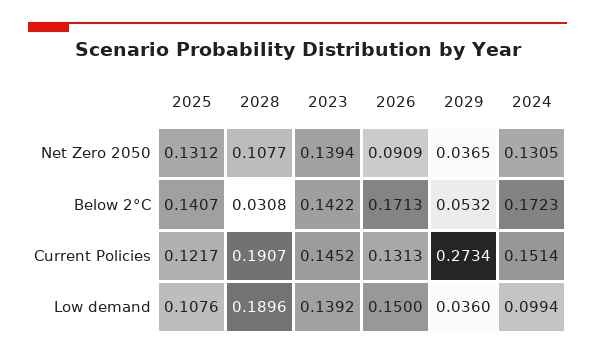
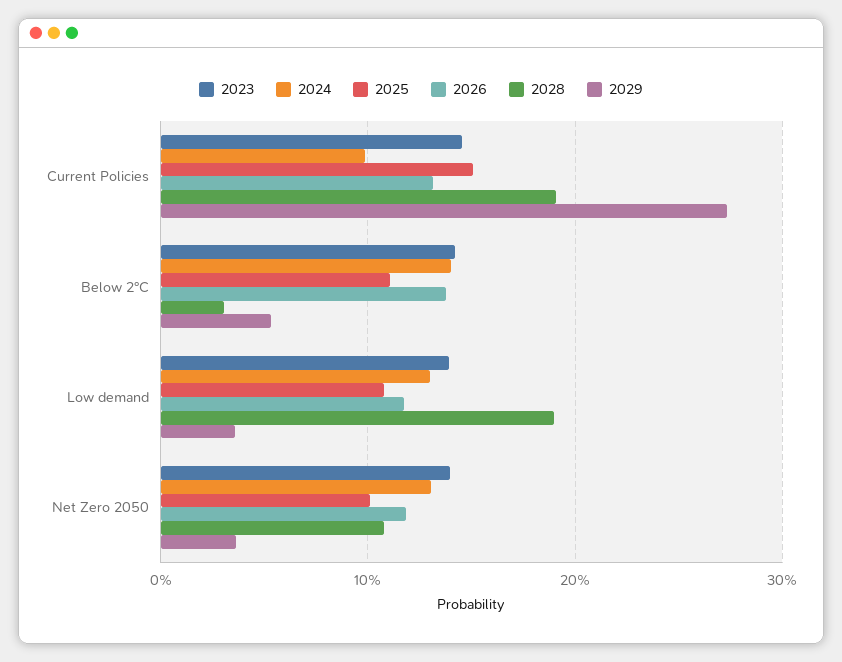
  {
    "2025": {
-     "Net Zero 2050": 0.1312,
+     "Net Zero 2050": 0.1,
-     "Below 2°C": 0.1407,
+     "Below 2°C": 0.11,
-     "Current Policies": 0.1217,
+     "Current Policies": 0.15,
      "Low demand": 0.1076
    },
    "2028": {
      "Net Zero 2050": 0.1077,
      "Below 2°C": 0.0308,
      "Current Policies": 0.1907,
      "Low demand": 0.1896
    },
    "2023": {
      "Net Zero 2050": 0.1394,
      "Below 2°C": 0.1422,
      "Current Policies": 0.1452,
      "Low demand": 0.1392
    },
    "2026": {
-     "Net Zero 2050": 0.0909,
+     "Net Zero 2050": 0.12,
-     "Below 2°C": 0.1713,
+     "Below 2°C": 0.14,
      "Current Policies": 0.1313,
-     "Low demand": 0.15
+     "Low demand": 0.12
    },
    "2029": {
      "Net Zero 2050": 0.0365,
      "Below 2°C": 0.0532,
      "Current Policies": 0.2734,
      "Low demand": 0.036
    },
    "2024": {
      "Net Zero 2050": 0.1305,
-     "Below 2°C": 0.1723,
+     "Below 2°C": 0.14,
-     "Current Policies": 0.1514,
+     "Current Policies": 0.1,
-     "Low demand": 0.0994
+     "Low demand": 0.13
    }
  }

